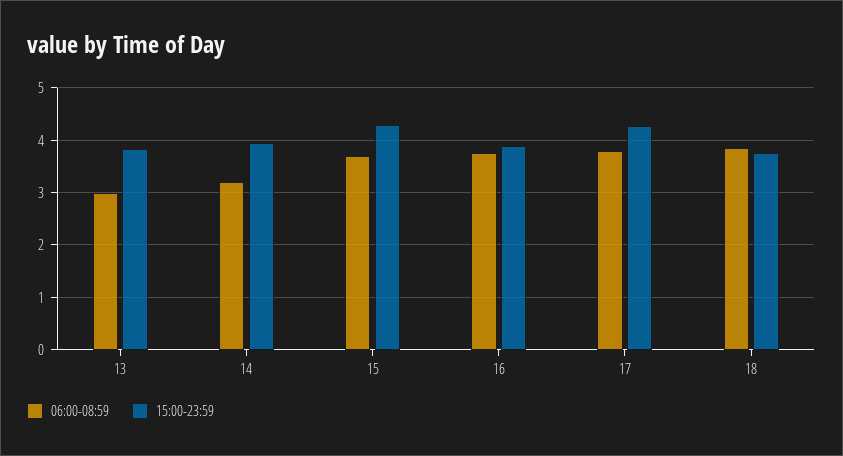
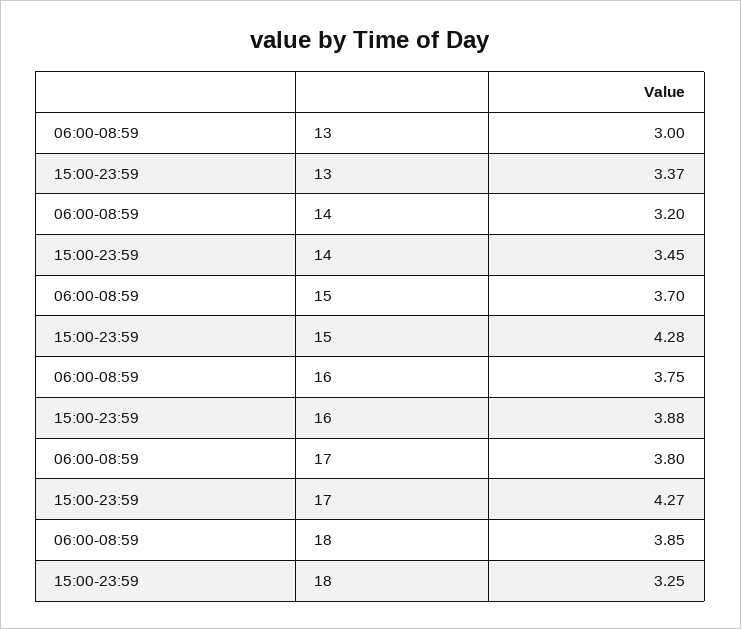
  {
    "06:00-08:59": {
      "13": 3,
      "14": 3.2,
      "15": 3.7,
      "16": 3.75,
      "17": 3.8,
      "18": 3.85
    },
    "15:00-23:59": {
-     "13": 3.8,
+     "13": 3.37,
-     "14": 4,
+     "14": 3.45,
      "15": 4.28,
      "16": 3.88,
      "17": 4.27,
-     "18": 3.8
+     "18": 3.25
    }
  }

